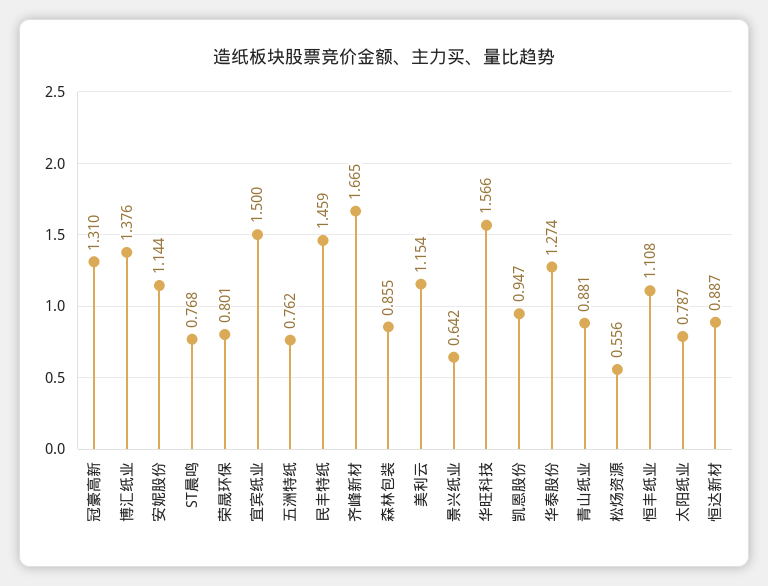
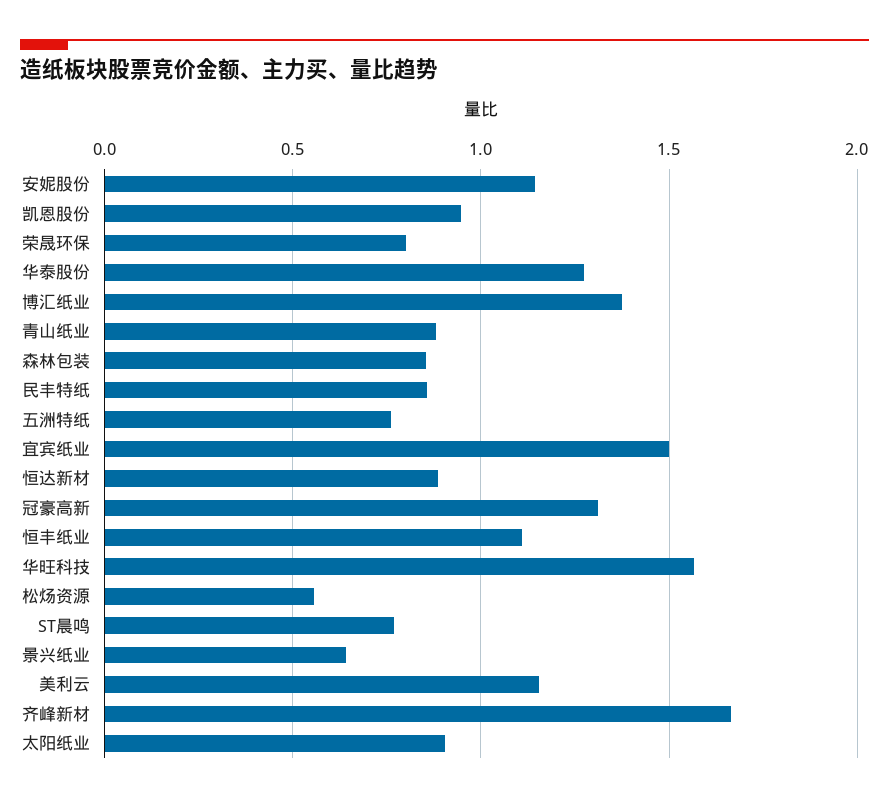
  {
    "冠豪高新": 1.31,
    "博汇纸业": 1.376,
    "安妮股份": 1.144,
    "ST晨鸣": 0.768,
    "荣晟环保": 0.801,
    "宜宾纸业": 1.5,
    "五洲特纸": 0.762,
-   "民丰特纸": 1.459,
+   "民丰特纸": 0.85,
    "齐峰新材": 1.665,
    "森林包装": 0.855,
    "美利云": 1.154,
    "景兴纸业": 0.642,
    "华旺科技": 1.566,
    "凯恩股份": 0.947,
    "华泰股份": 1.274,
    "青山纸业": 0.881,
    "松炀资源": 0.556,
    "恒丰纸业": 1.108,
-   "太阳纸业": 0.787,
+   "太阳纸业": 0.9,
    "恒达新材": 0.887
  }

